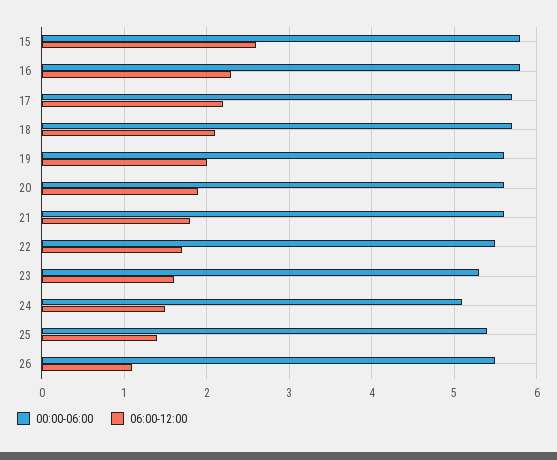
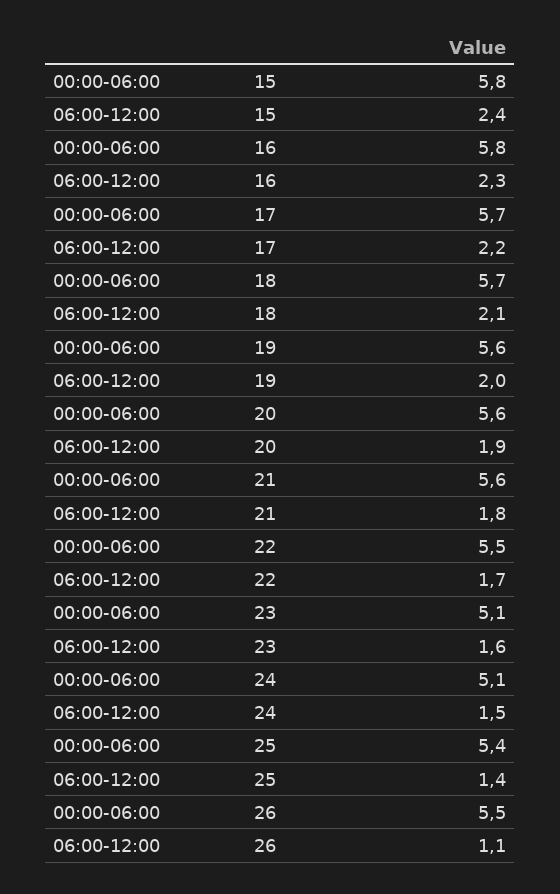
  {
    "00:00-06:00": {
      "15": 5.8,
      "16": 5.8,
      "17": 5.7,
      "18": 5.7,
      "19": 5.6,
      "20": 5.6,
      "21": 5.6,
      "22": 5.5,
-     "23": 5.3,
+     "23": 5.1,
      "24": 5.1,
      "25": 5.4,
      "26": 5.5
    },
    "06:00-12:00": {
-     "15": 2.6,
+     "15": 2.4,
      "16": 2.3,
      "17": 2.2,
      "18": 2.1,
      "19": 2,
      "20": 1.9,
      "21": 1.8,
      "22": 1.7,
      "23": 1.6,
      "24": 1.5,
      "25": 1.4,
      "26": 1.1
    }
  }

